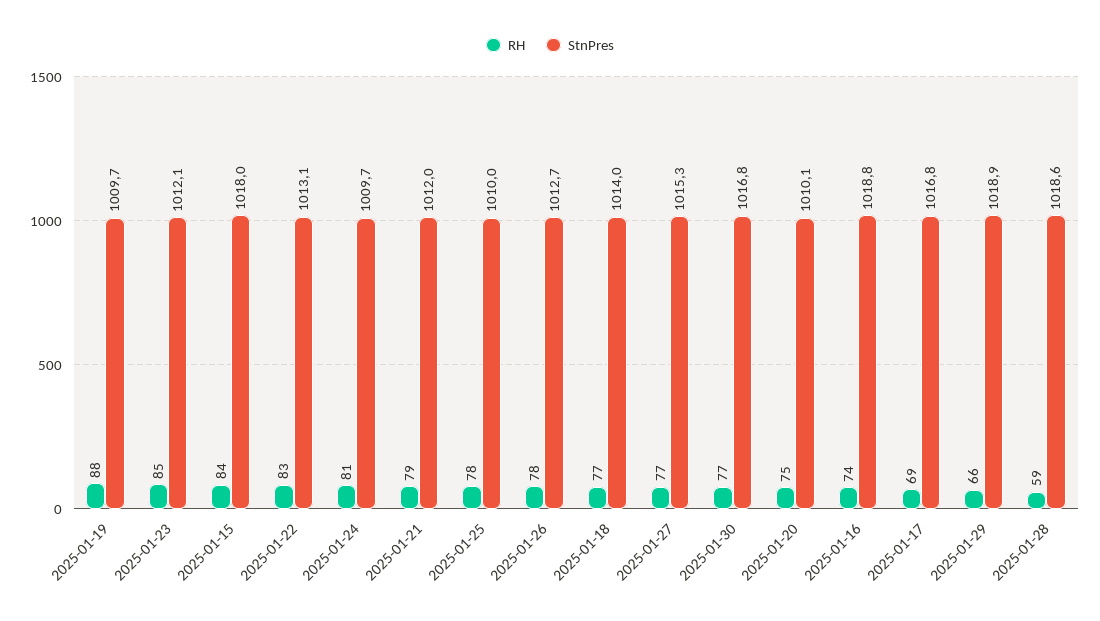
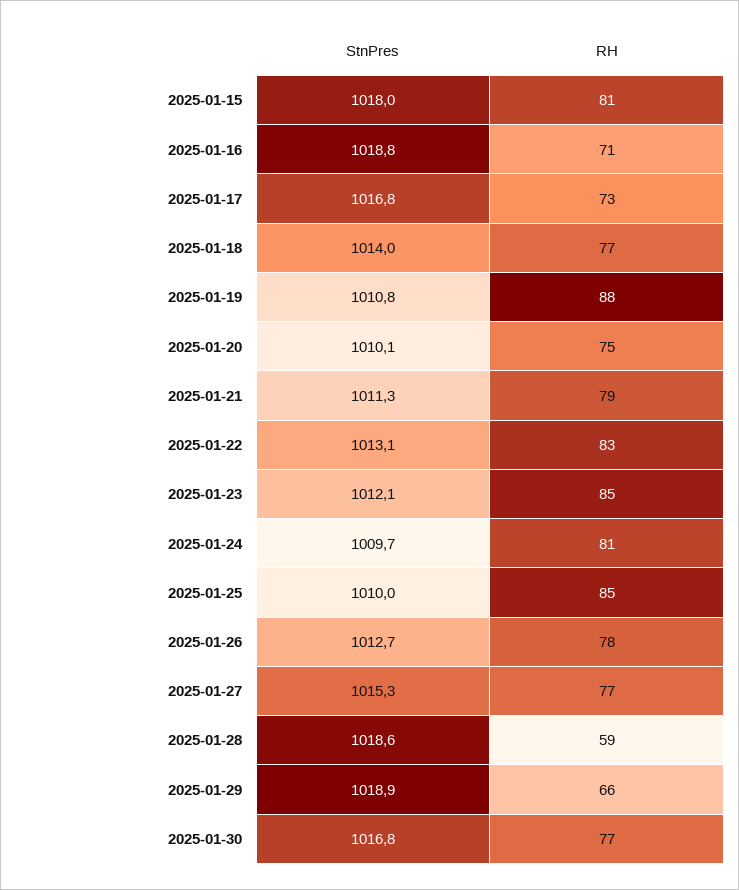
  {
    "RH": {
      "2025-01-19": 88,
      "2025-01-23": 85,
-     "2025-01-15": 84,
+     "2025-01-15": 81,
      "2025-01-22": 83,
      "2025-01-24": 81,
      "2025-01-21": 79,
-     "2025-01-25": 78,
+     "2025-01-25": 85,
      "2025-01-26": 78,
      "2025-01-18": 77,
      "2025-01-27": 77,
      "2025-01-30": 77,
      "2025-01-20": 75,
-     "2025-01-16": 74,
+     "2025-01-16": 71,
-     "2025-01-17": 69,
+     "2025-01-17": 73,
      "2025-01-29": 66,
      "2025-01-28": 59
    },
    "StnPres": {
-     "2025-01-19": 1009.7,
+     "2025-01-19": 1010.8,
      "2025-01-23": 1012.1,
      "2025-01-15": 1018,
      "2025-01-22": 1013.1,
      "2025-01-24": 1009.7,
-     "2025-01-21": 1012,
+     "2025-01-21": 1011.3,
      "2025-01-25": 1010,
      "2025-01-26": 1012.7,
      "2025-01-18": 1014,
      "2025-01-27": 1015.3,
      "2025-01-30": 1016.8,
      "2025-01-20": 1010.1,
      "2025-01-16": 1018.8,
      "2025-01-17": 1016.8,
      "2025-01-29": 1018.9,
      "2025-01-28": 1018.6
    }
  }

